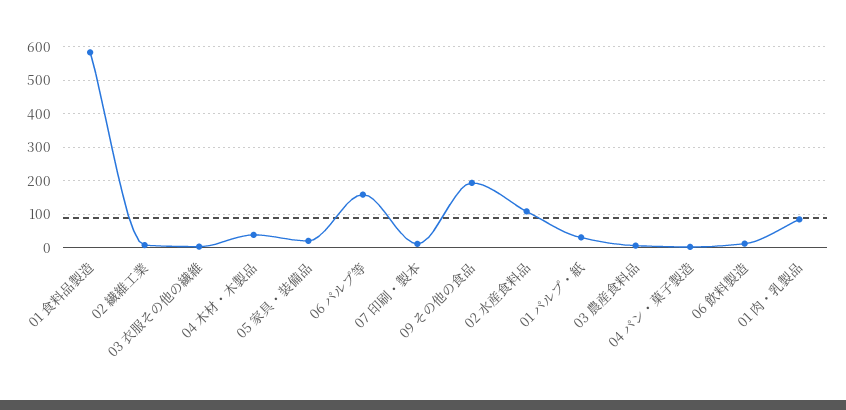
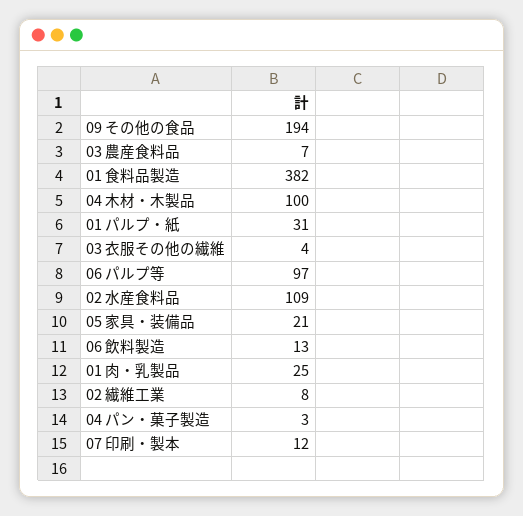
  {
-   "01 食料品製造": 580,
+   "01 食料品製造": 382,
    "02 繊維工業": 8,
    "03 衣服その他の繊維": 4,
-   "04 木材・木製品": 40,
+   "04 木材・木製品": 100,
    "05 家具・装備品": 21,
-   "06 パルプ等": 160,
+   "06 パルプ等": 97,
    "07 印刷・製本": 12,
    "09 その他の食品": 194,
    "02 水産食料品": 109,
    "01 パルプ・紙": 31,
    "03 農産食料品": 7,
    "04 パン・菓子製造": 3,
    "06 飲料製造": 13,
-   "01 肉・乳製品": 80
+   "01 肉・乳製品": 25
  }

